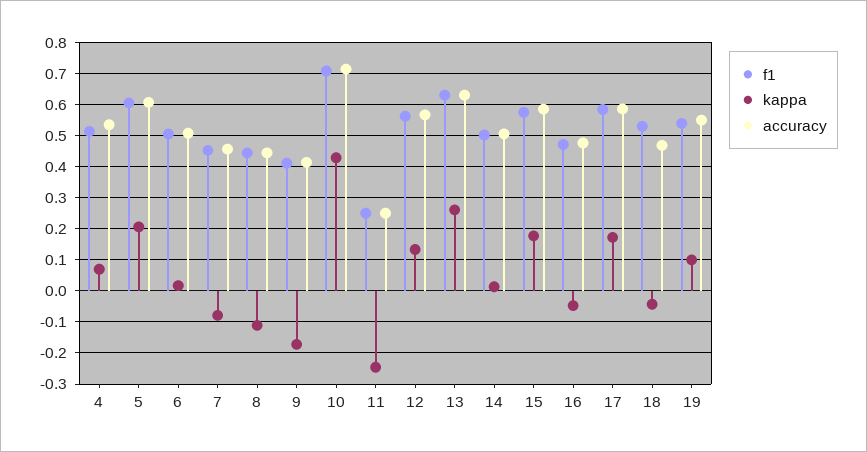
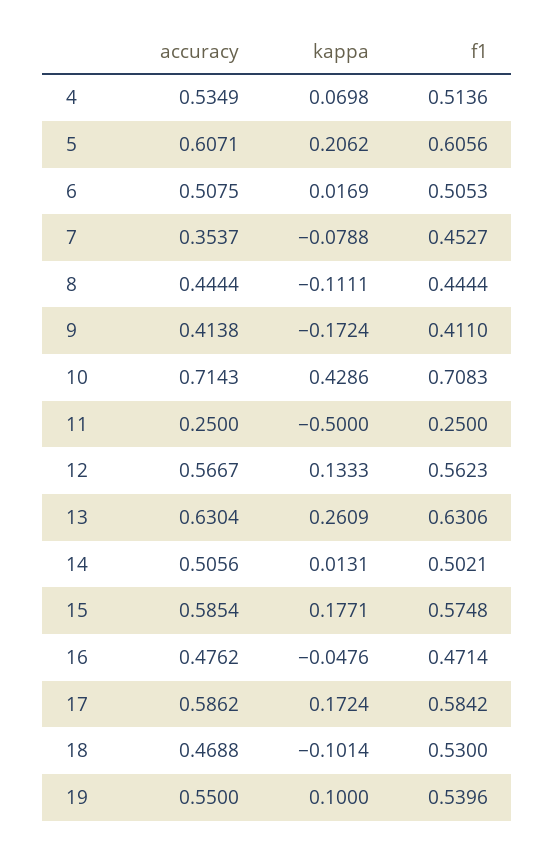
  {
    "f1": {
      "4": 0.5136,
      "5": 0.6056,
      "6": 0.5053,
      "7": 0.4527,
      "8": 0.4444,
      "9": 0.411,
      "10": 0.7083,
      "11": 0.25,
      "12": 0.5623,
      "13": 0.6306,
      "14": 0.5021,
      "15": 0.5748,
      "16": 0.4714,
      "17": 0.5842,
      "18": 0.53,
      "19": 0.5396
    },
    "kappa": {
      "4": 0.0698,
      "5": 0.2062,
      "6": 0.0169,
      "7": -0.0788,
      "8": -0.1111,
      "9": -0.1724,
      "10": 0.4286,
-     "11": -0.24,
+     "11": -0.5,
      "12": 0.1333,
      "13": 0.2609,
      "14": 0.0131,
      "15": 0.1771,
      "16": -0.0476,
      "17": 0.1724,
-     "18": -0.04,
+     "18": -0.1014,
      "19": 0.1
    },
    "accuracy": {
      "4": 0.5349,
      "5": 0.6071,
      "6": 0.5075,
-     "7": 0.46,
+     "7": 0.3537,
      "8": 0.4444,
      "9": 0.4138,
      "10": 0.7143,
      "11": 0.25,
      "12": 0.5667,
      "13": 0.6304,
      "14": 0.5056,
      "15": 0.5854,
      "16": 0.4762,
      "17": 0.5862,
      "18": 0.4688,
      "19": 0.55
    }
  }

